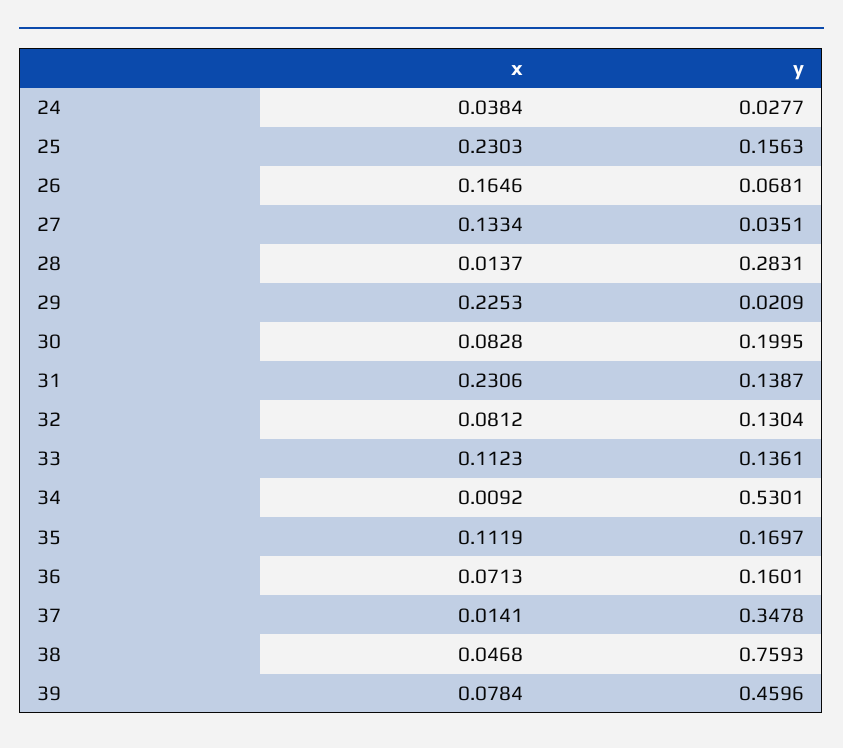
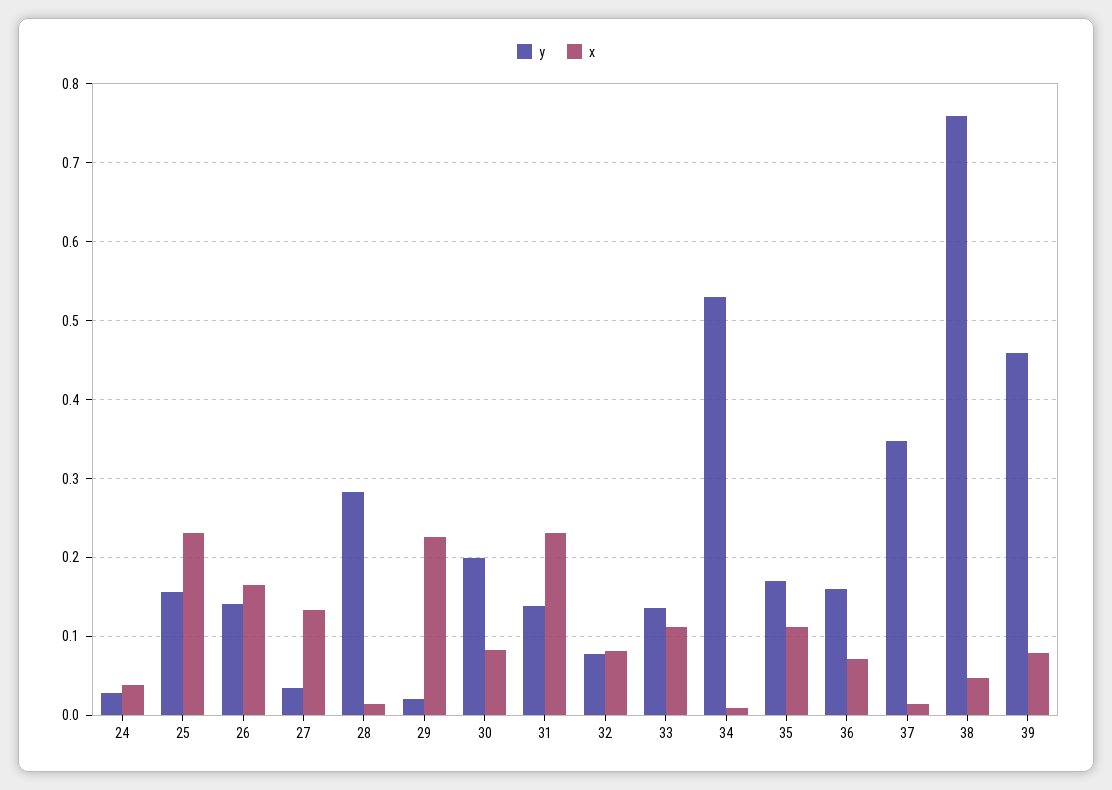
  {
    "x": {
      "24": 0.0384,
      "25": 0.2303,
      "26": 0.1646,
      "27": 0.1334,
      "28": 0.0137,
      "29": 0.2253,
      "30": 0.0828,
      "31": 0.2306,
      "32": 0.0812,
      "33": 0.1123,
      "34": 0.0092,
      "35": 0.1119,
      "36": 0.0713,
      "37": 0.0141,
      "38": 0.0468,
      "39": 0.0784
    },
    "y": {
      "24": 0.0277,
      "25": 0.1563,
-     "26": 0.0681,
+     "26": 0.14,
      "27": 0.0351,
      "28": 0.2831,
      "29": 0.0209,
      "30": 0.1995,
      "31": 0.1387,
-     "32": 0.1304,
+     "32": 0.08,
      "33": 0.1361,
      "34": 0.5301,
      "35": 0.1697,
      "36": 0.1601,
      "37": 0.3478,
      "38": 0.7593,
      "39": 0.4596
    }
  }

